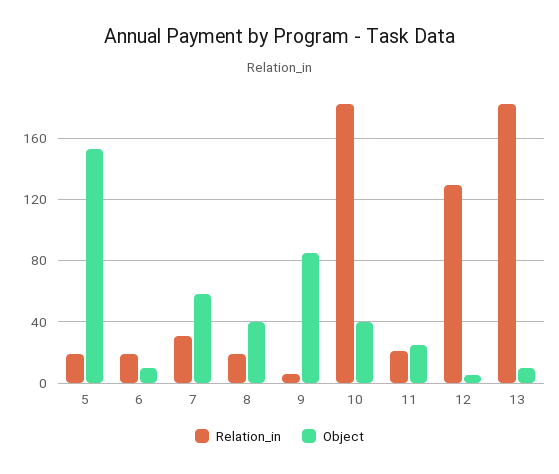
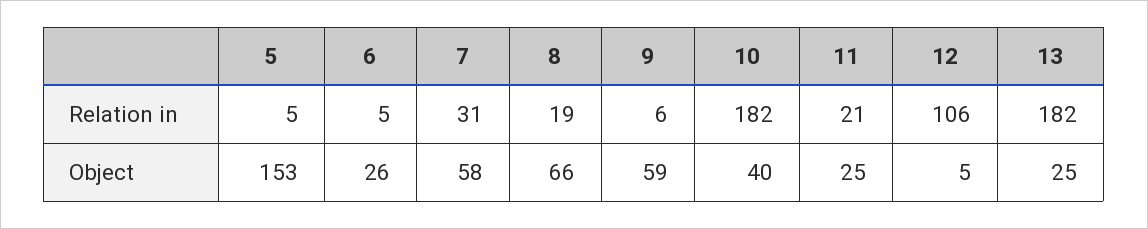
  {
    "Relation_in": {
-     "5": 20,
+     "5": 5,
-     "6": 20,
+     "6": 5,
      "7": 31,
      "8": 19,
      "9": 6,
      "10": 182,
      "11": 21,
-     "12": 130,
+     "12": 106,
      "13": 182
    },
    "Object": {
      "5": 153,
-     "6": 10,
+     "6": 26,
      "7": 58,
-     "8": 40,
+     "8": 66,
-     "9": 85,
+     "9": 59,
      "10": 40,
      "11": 25,
      "12": 5,
-     "13": 10
+     "13": 25
    }
  }

